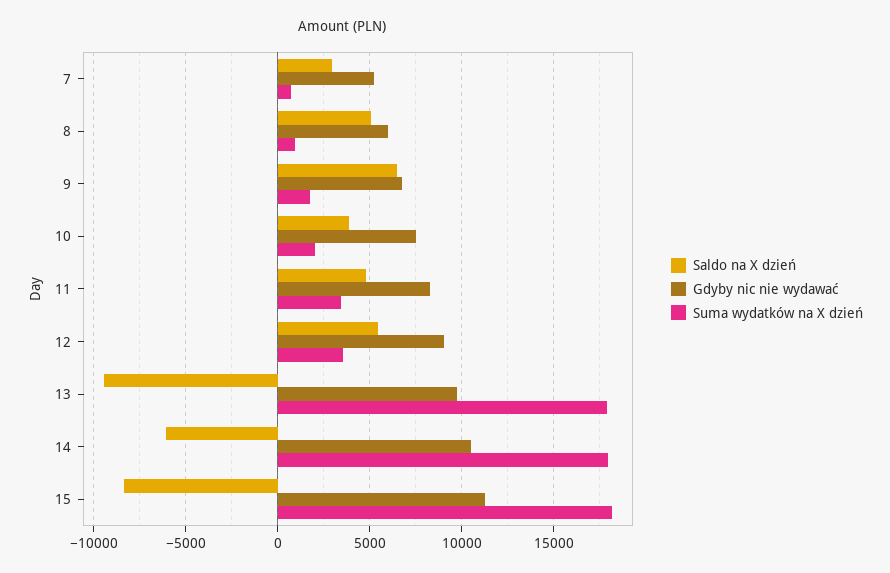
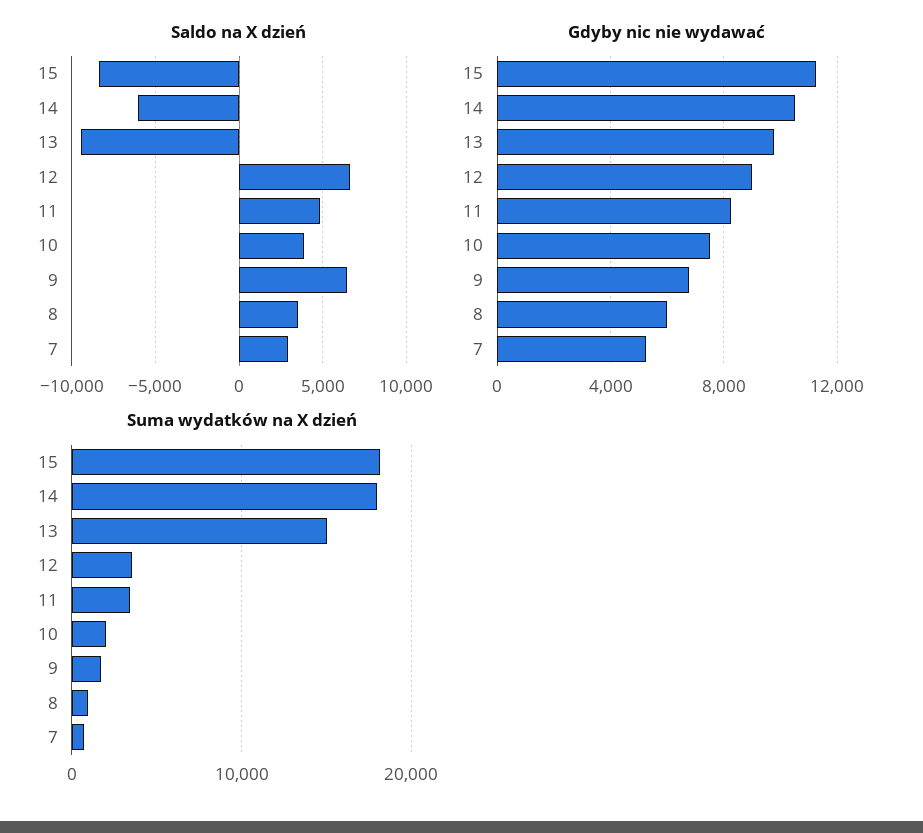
  {
    "Saldo na X dzień": {
      "7": 3000,
-     "8": 5000,
+     "8": 3500,
      "9": 6500,
      "10": 4000,
      "11": 5000,
-     "12": 5500,
+     "12": 6500,
      "13": -9500,
      "14": -6000,
      "15": -8500
    },
    "Gdyby nic nie wydawać": {
      "7": 5500,
      "8": 6000,
      "9": 7000,
      "10": 7500,
      "11": 8500,
      "12": 9000,
      "13": 10000,
      "14": 10500,
      "15": 11500
    },
    "Suma wydatków na X dzień": {
      "7": 500,
      "8": 1000,
      "9": 1500,
      "10": 2000,
      "11": 3500,
      "12": 3500,
-     "13": 18000,
+     "13": 15000,
      "14": 18000,
      "15": 18000
    }
  }

